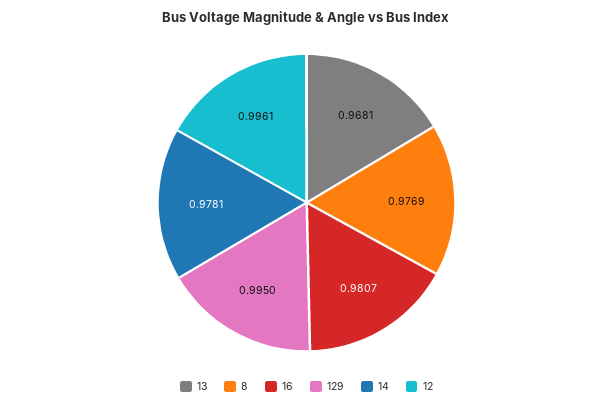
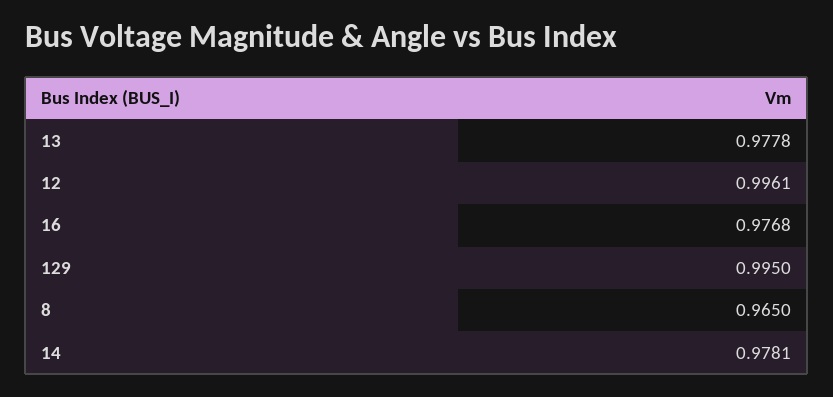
  {
-   "13": 0.9681,
+   "13": 0.9778,
-   "8": 0.9769,
+   "8": 0.965,
-   "16": 0.9807,
+   "16": 0.9768,
    "129": 0.995,
    "14": 0.9781,
    "12": 0.9961
  }

